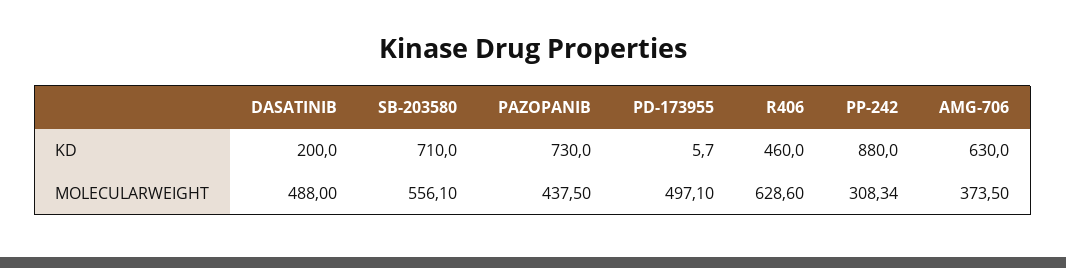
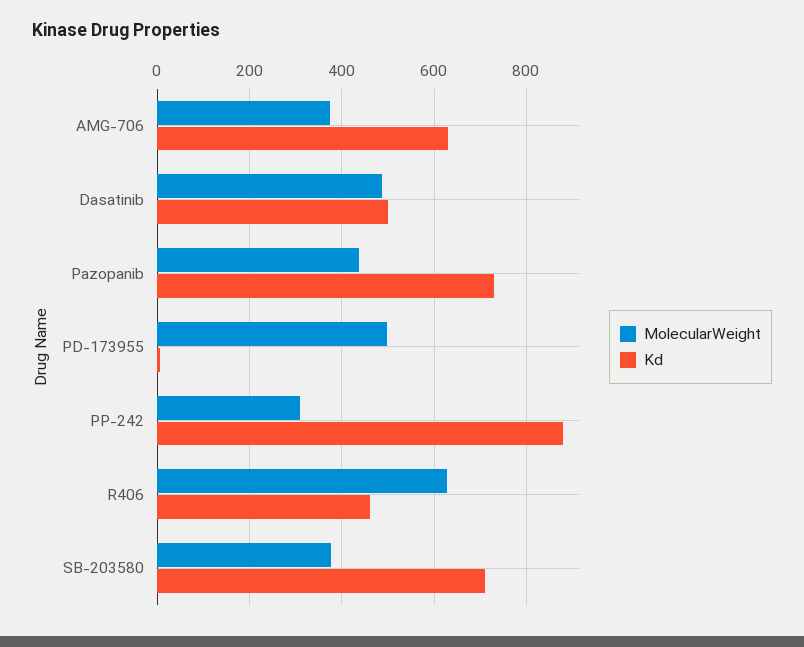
  {
    "KD": {
-     "DASATINIB": 200,
+     "DASATINIB": 500,
      "SB-203580": 710,
      "PAZOPANIB": 730,
      "PD-173955": 5.7,
      "R406": 460,
      "PP-242": 880,
      "AMG-706": 630
    },
    "MOLECULARWEIGHT": {
      "DASATINIB": 488,
-     "SB-203580": 556.1,
+     "SB-203580": 380,
      "PAZOPANIB": 437.5,
      "PD-173955": 497.1,
      "R406": 628.6,
      "PP-242": 308.34,
      "AMG-706": 373.5
    }
  }

